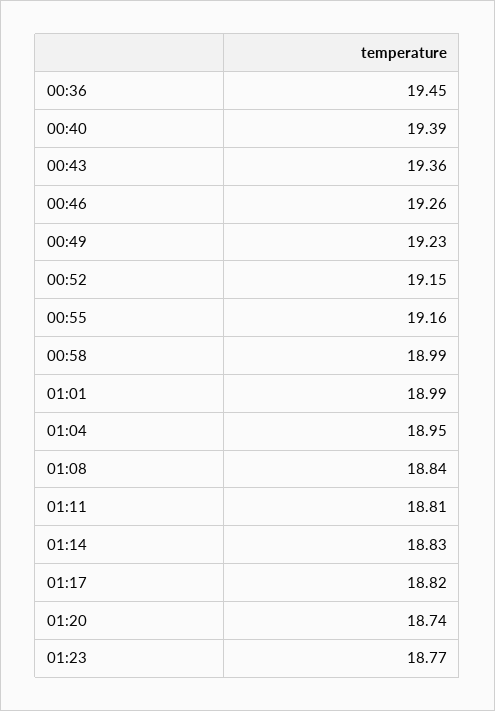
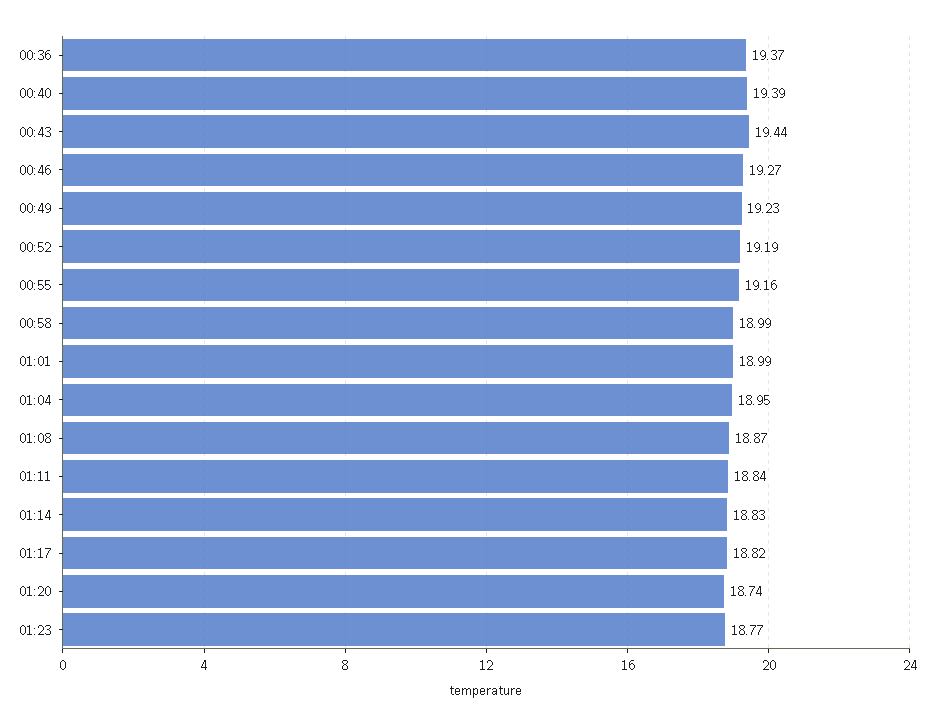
  {
-   "00:36": 19.45,
+   "00:36": 19.37,
    "00:40": 19.39,
-   "00:43": 19.36,
+   "00:43": 19.44,
-   "00:46": 19.26,
+   "00:46": 19.27,
    "00:49": 19.23,
-   "00:52": 19.15,
+   "00:52": 19.19,
    "00:55": 19.16,
    "00:58": 18.99,
    "01:01": 18.99,
    "01:04": 18.95,
-   "01:08": 18.84,
+   "01:08": 18.87,
-   "01:11": 18.81,
+   "01:11": 18.84,
    "01:14": 18.83,
    "01:17": 18.82,
    "01:20": 18.74,
    "01:23": 18.77
  }

